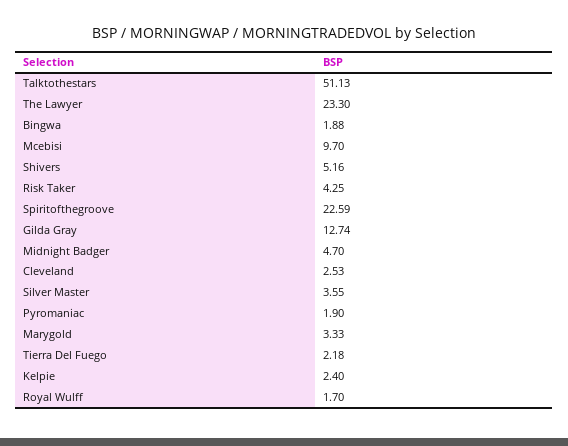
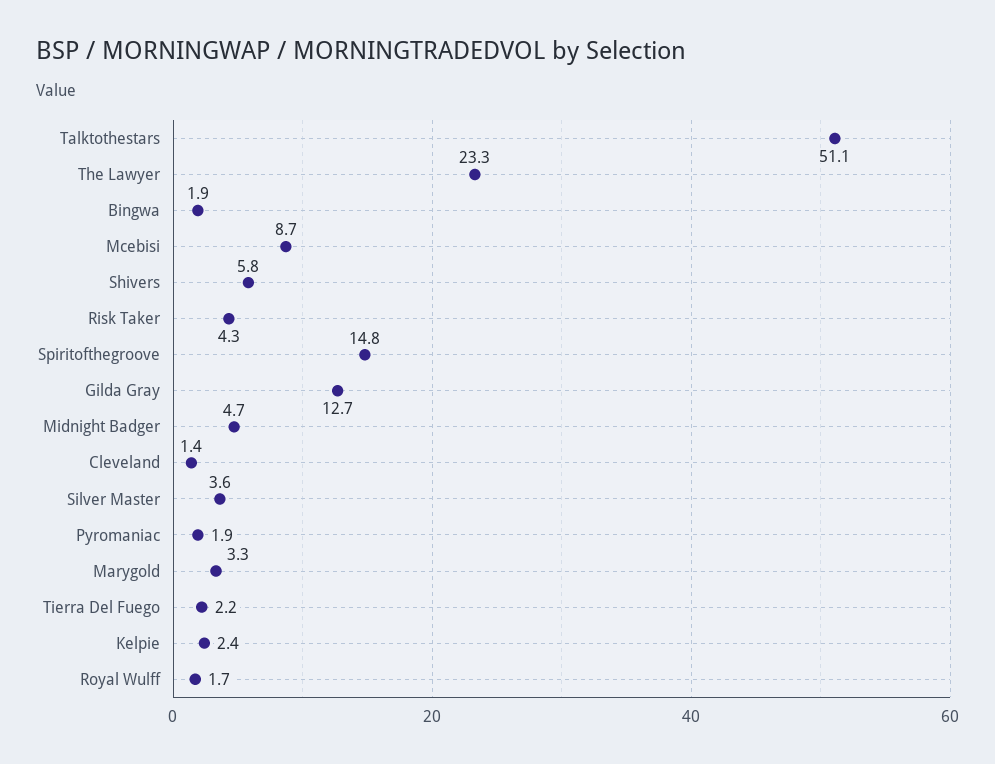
  {
    "Talktothestars": 51.13,
    "The Lawyer": 23.3,
    "Bingwa": 1.88,
-   "Mcebisi": 9.7,
+   "Mcebisi": 8.7,
-   "Shivers": 5.16,
+   "Shivers": 5.8,
    "Risk Taker": 4.25,
-   "Spiritofthegroove": 22.59,
+   "Spiritofthegroove": 14.8,
    "Gilda Gray": 12.74,
    "Midnight Badger": 4.7,
-   "Cleveland": 2.53,
+   "Cleveland": 1.4,
    "Silver Master": 3.55,
    "Pyromaniac": 1.9,
    "Marygold": 3.33,
    "Tierra Del Fuego": 2.18,
    "Kelpie": 2.4,
    "Royal Wulff": 1.7
  }

